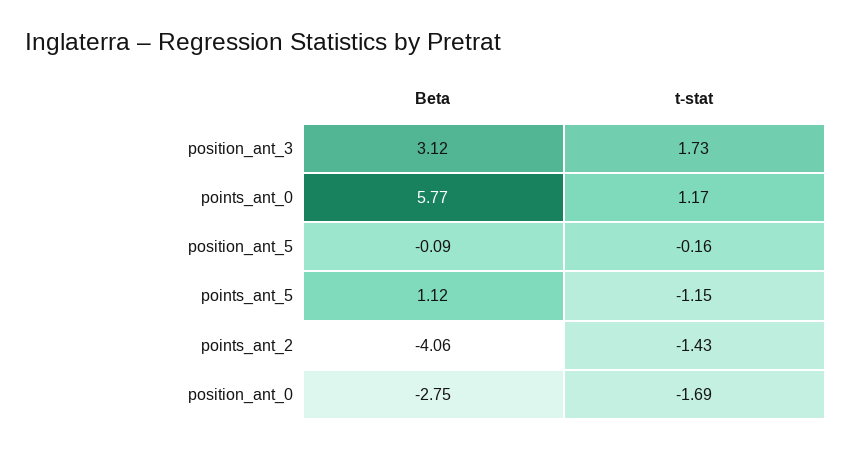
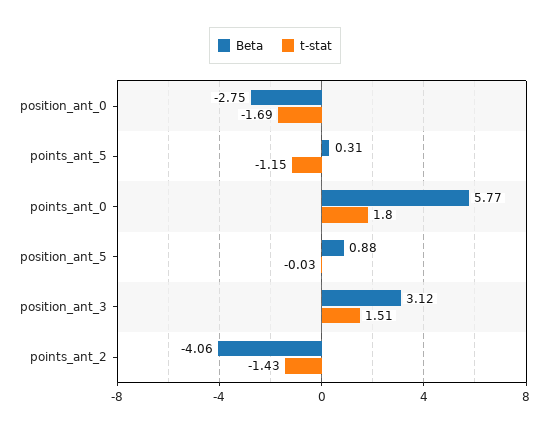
  {
    "Beta": {
      "position_ant_3": 3.12,
      "points_ant_0": 5.77,
-     "position_ant_5": -0.09,
+     "position_ant_5": 0.88,
-     "points_ant_5": 1.12,
+     "points_ant_5": 0.31,
      "points_ant_2": -4.06,
      "position_ant_0": -2.75
    },
    "t-stat": {
-     "position_ant_3": 1.73,
+     "position_ant_3": 1.51,
-     "points_ant_0": 1.17,
+     "points_ant_0": 1.8,
-     "position_ant_5": -0.16,
+     "position_ant_5": -0.03,
      "points_ant_5": -1.15,
      "points_ant_2": -1.43,
      "position_ant_0": -1.69
    }
  }

